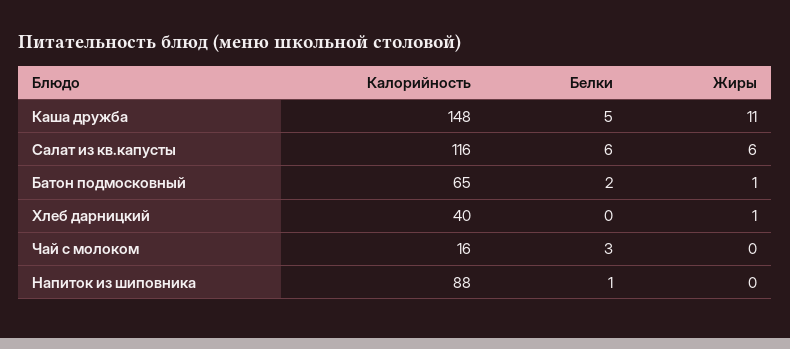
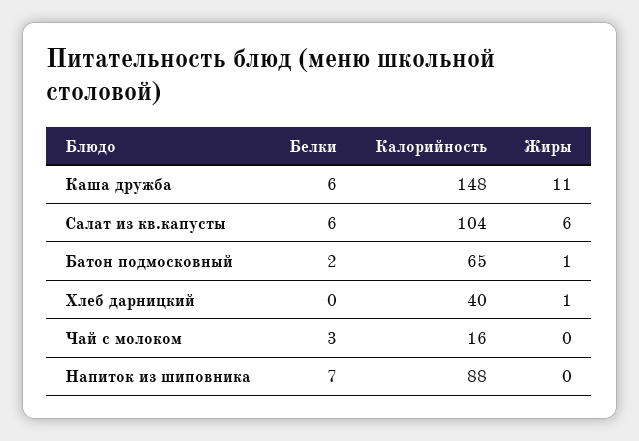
  {
    "Калорийность": {
      "Каша дружба": 148,
-     "Салат из кв.капусты": 116,
+     "Салат из кв.капусты": 104,
      "Батон подмосковный": 65,
      "Хлеб дарницкий": 40,
      "Чай с молоком": 16,
      "Напиток из шиповника": 88
    },
    "Белки": {
-     "Каша дружба": 5,
+     "Каша дружба": 6,
      "Салат из кв.капусты": 6,
      "Батон подмосковный": 2,
      "Хлеб дарницкий": 0,
      "Чай с молоком": 3,
-     "Напиток из шиповника": 1
+     "Напиток из шиповника": 7
    },
    "Жиры": {
      "Каша дружба": 11,
      "Салат из кв.капусты": 6,
      "Батон подмосковный": 1,
      "Хлеб дарницкий": 1,
      "Чай с молоком": 0,
      "Напиток из шиповника": 0
    }
  }

